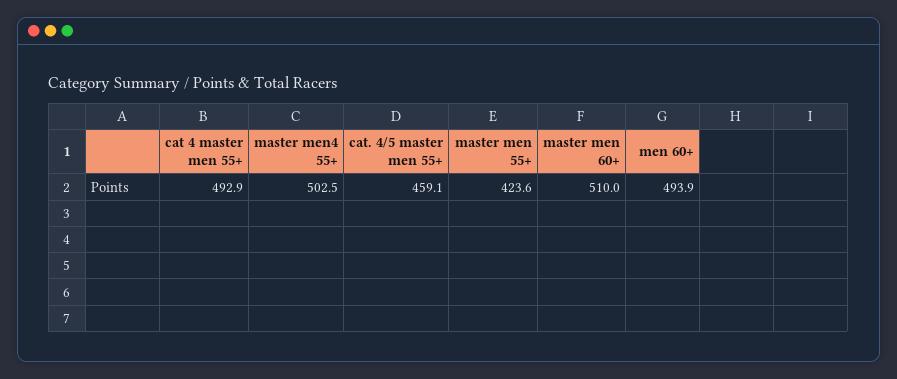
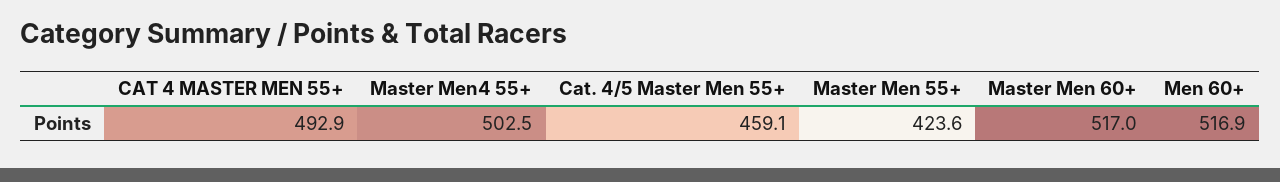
  {
    "cat 4 master men 55+": 492.9,
    "master men4 55+": 502.5,
    "cat. 4/5 master men 55+": 459.1,
    "master men 55+": 423.6,
-   "master men 60+": 510,
+   "master men 60+": 517,
-   "men 60+": 493.9
+   "men 60+": 516.9
  }

